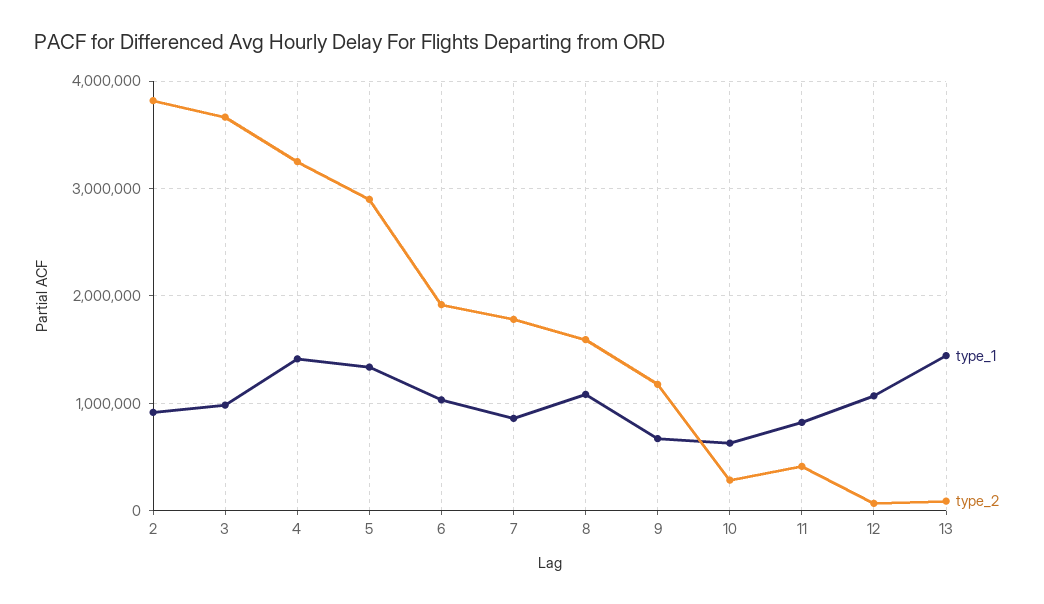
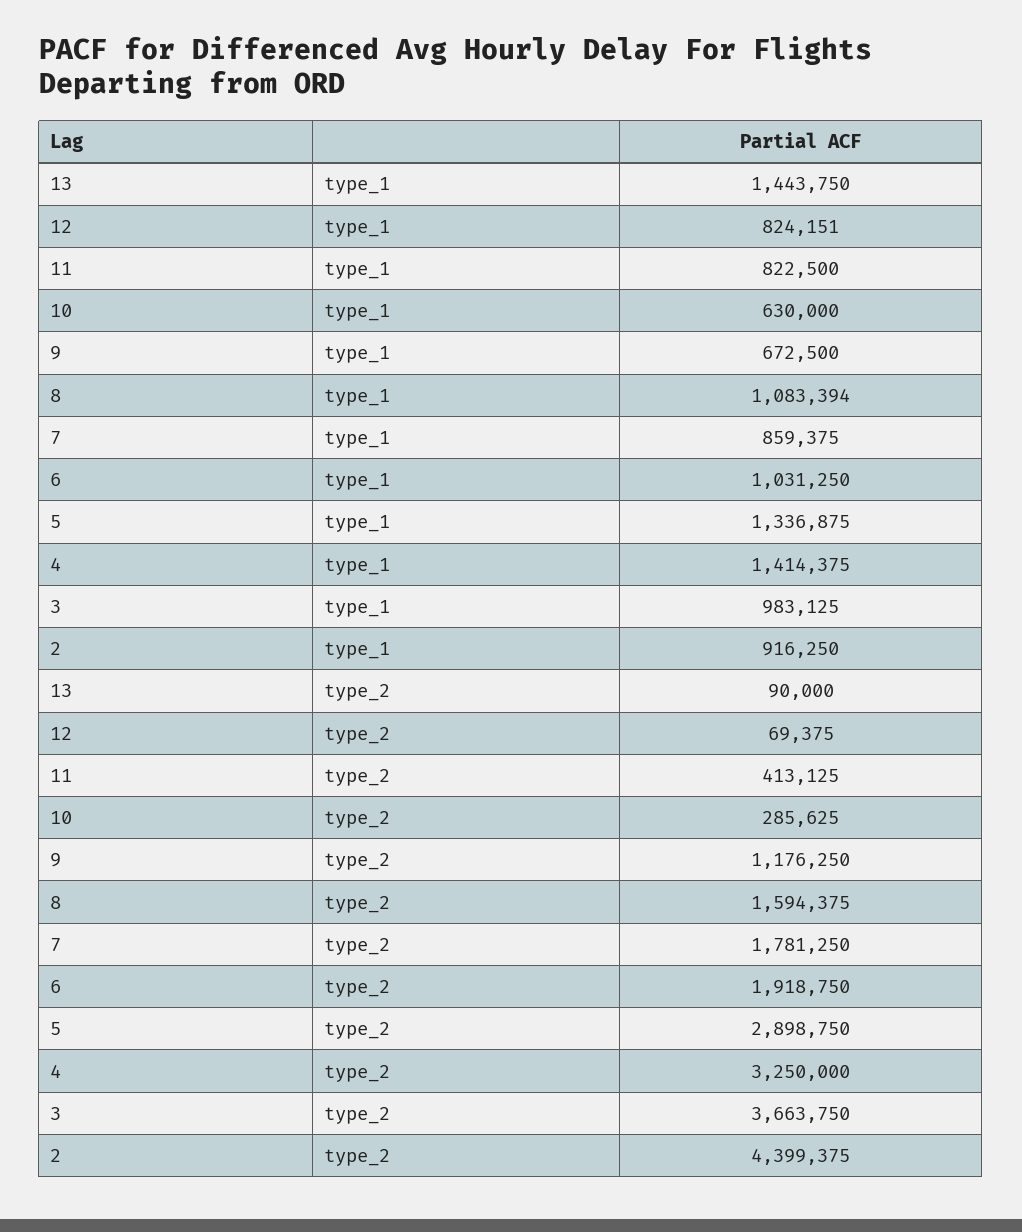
  {
    "type_1": {
      "2": 916250,
      "3": 983125,
      "4": 1414375,
      "5": 1336875,
      "6": 1031250,
      "7": 859375,
      "8": 1083394,
      "9": 672500,
      "10": 630000,
      "11": 822500,
-     "12": 1100000,
+     "12": 824151,
      "13": 1443750
    },
    "type_2": {
-     "2": 3800000,
+     "2": 4399375,
      "3": 3663750,
      "4": 3250000,
      "5": 2898750,
      "6": 1918750,
      "7": 1781250,
      "8": 1594375,
      "9": 1176250,
      "10": 285625,
      "11": 413125,
      "12": 69375,
      "13": 90000
    }
  }

